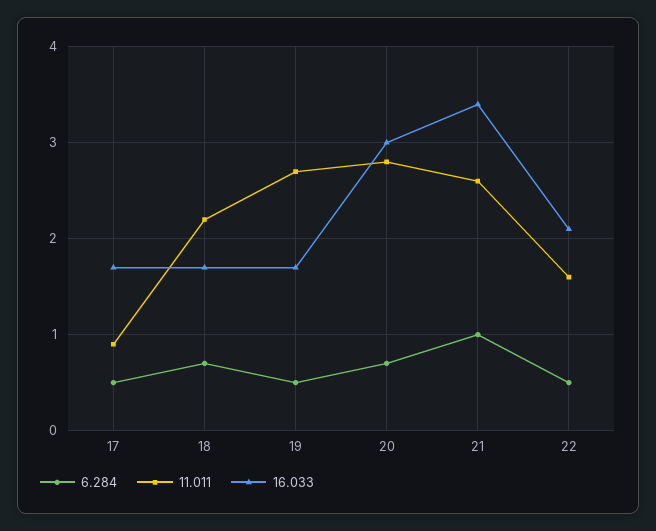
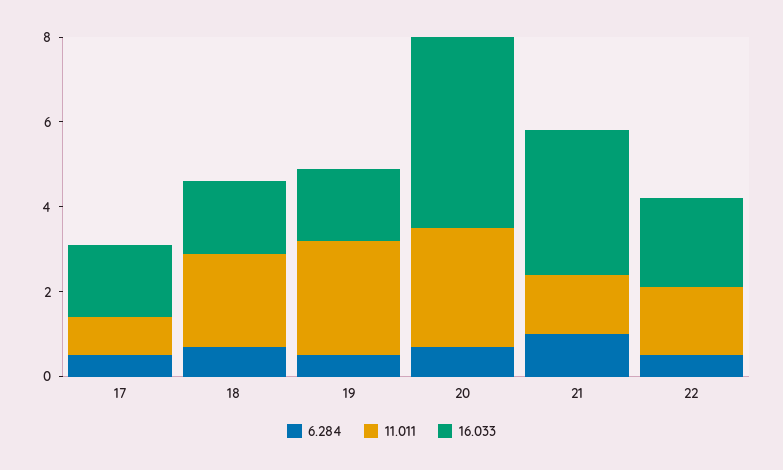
  {
    "6.284": {
      "17": 0.5,
      "18": 0.7,
      "19": 0.5,
      "20": 0.7,
      "21": 1,
      "22": 0.5
    },
    "11.011": {
      "17": 0.9,
      "18": 2.2,
      "19": 2.7,
      "20": 2.8,
-     "21": 2.6,
+     "21": 1.5,
      "22": 1.6
    },
    "16.033": {
      "17": 1.7,
      "18": 1.7,
      "19": 1.7,
-     "20": 3,
+     "20": 4.5,
      "21": 3.4,
      "22": 2.1
    }
  }

